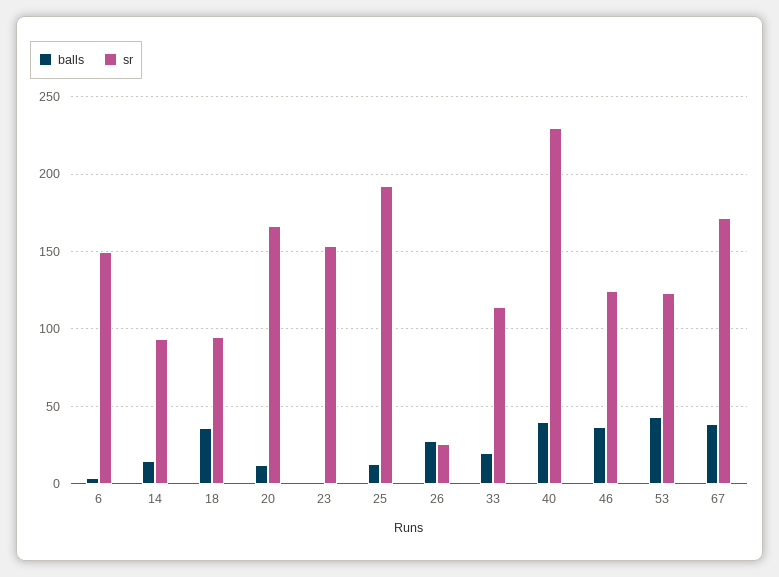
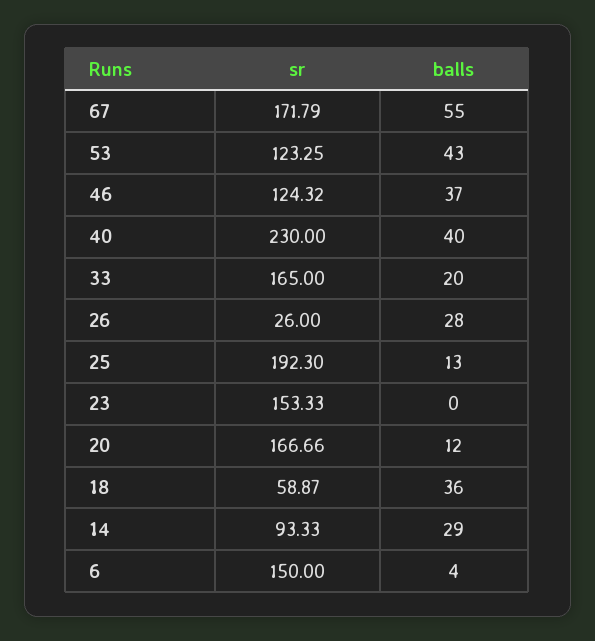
  {
    "balls": {
      "6": 4,
-     "14": 15,
+     "14": 29,
      "18": 36,
      "20": 12,
      "23": 0,
      "25": 13,
      "26": 28,
      "33": 20,
      "40": 40,
      "46": 37,
      "53": 43,
-     "67": 40
+     "67": 55
    },
    "sr": {
      "6": 150,
      "14": 93.33,
-     "18": 95,
+     "18": 58.87,
      "20": 166.66,
      "23": 153.33,
      "25": 192.3,
      "26": 26,
-     "33": 115,
+     "33": 165,
      "40": 230,
      "46": 124.32,
      "53": 123.25,
      "67": 171.79
    }
  }

